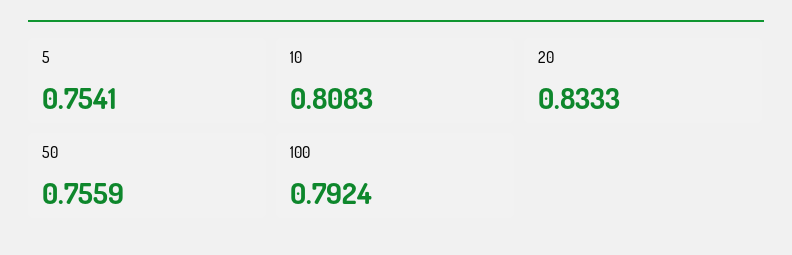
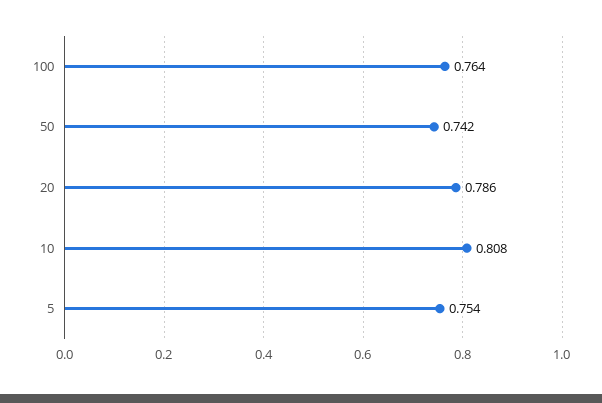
  {
    "5": 0.7541,
    "10": 0.8083,
-   "20": 0.8333,
+   "20": 0.786,
-   "50": 0.7559,
+   "50": 0.742,
-   "100": 0.7924
+   "100": 0.764
  }

